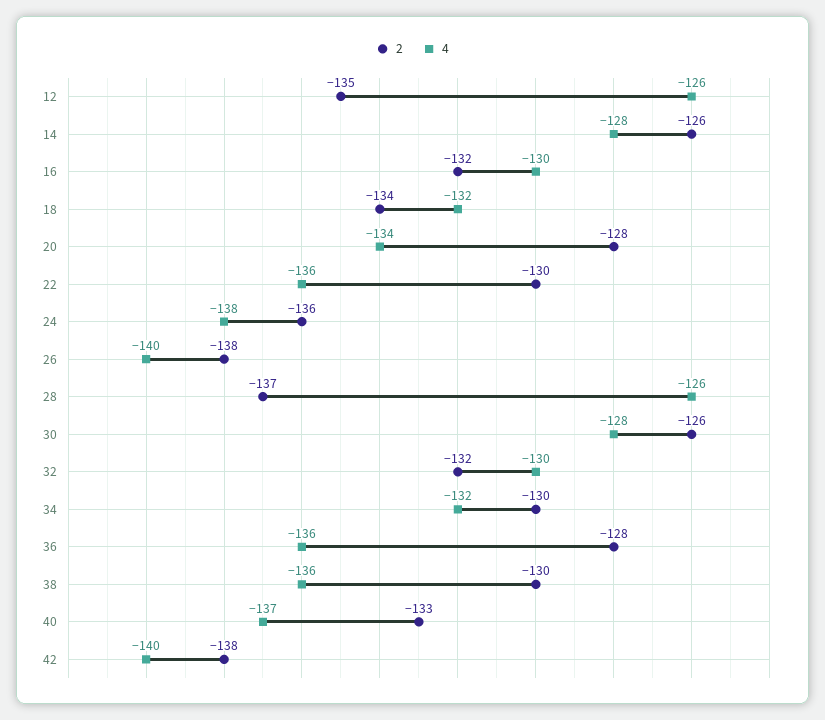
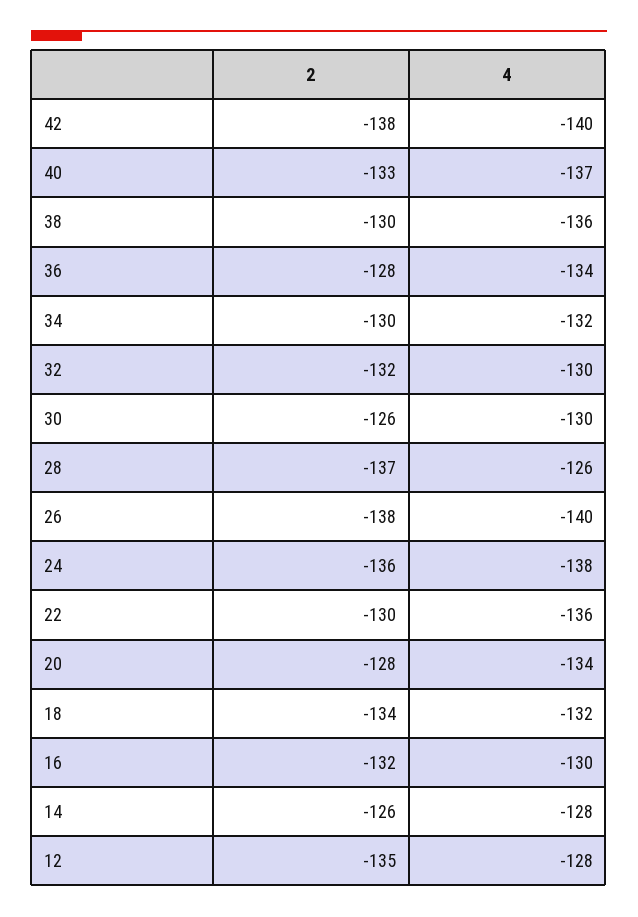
  {
    "2": {
      "12": -135,
      "14": -126,
      "16": -132,
      "18": -134,
      "20": -128,
      "22": -130,
      "24": -136,
      "26": -138,
      "28": -137,
      "30": -126,
      "32": -132,
      "34": -130,
      "36": -128,
      "38": -130,
      "40": -133,
      "42": -138
    },
    "4": {
-     "12": -126,
+     "12": -128,
      "14": -128,
      "16": -130,
      "18": -132,
      "20": -134,
      "22": -136,
      "24": -138,
      "26": -140,
      "28": -126,
-     "30": -128,
+     "30": -130,
      "32": -130,
      "34": -132,
-     "36": -136,
+     "36": -134,
      "38": -136,
      "40": -137,
      "42": -140
    }
  }

